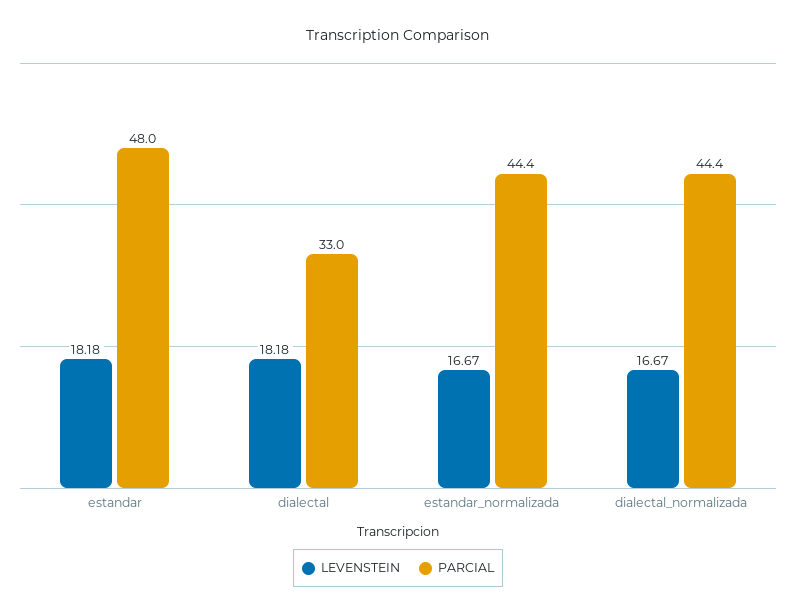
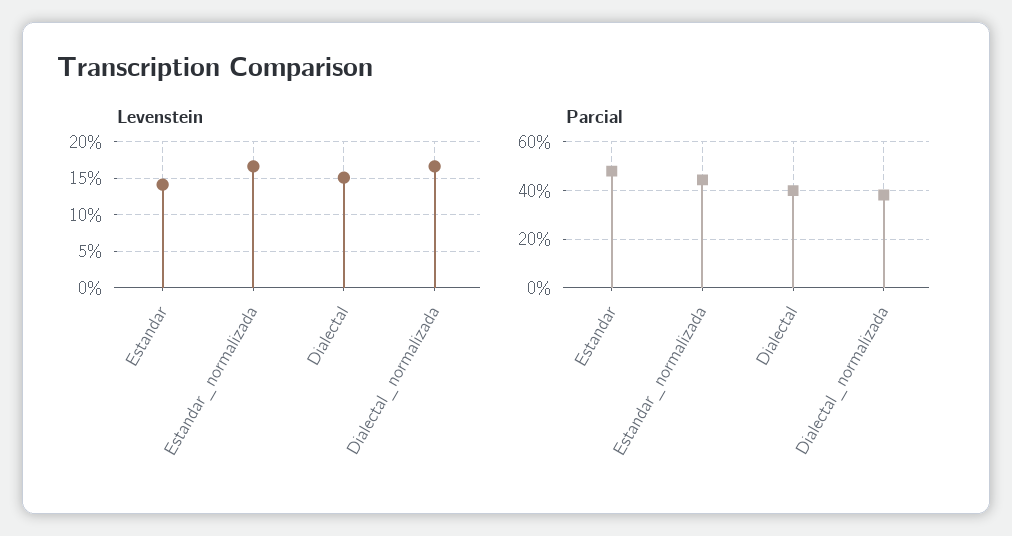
  {
    "LEVENSTEIN": {
-     "estandar": 18.18,
+     "estandar": 14,
-     "dialectal": 18.18,
+     "dialectal": 15,
      "estandar_normalizada": 16.67,
      "dialectal_normalizada": 16.67
    },
    "PARCIAL": {
      "estandar": 48,
-     "dialectal": 33,
+     "dialectal": 40,
      "estandar_normalizada": 44.4,
-     "dialectal_normalizada": 44.4
+     "dialectal_normalizada": 37.5
    }
  }

